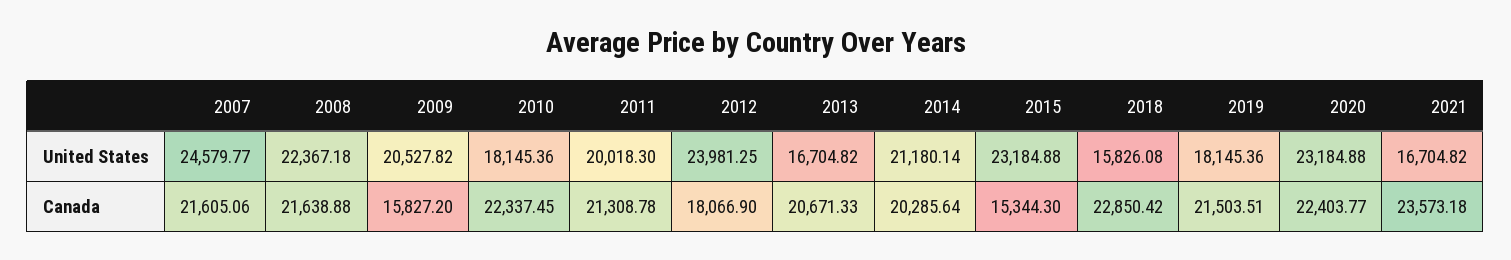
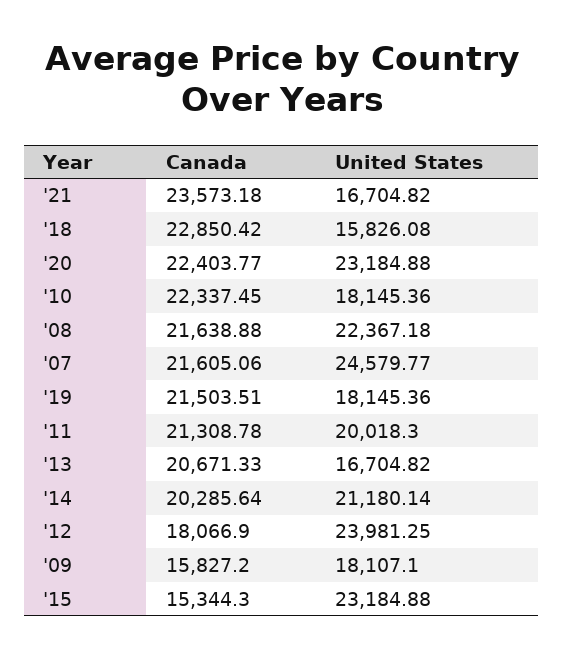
  {
    "2007": {
      "United States": 24579.77,
      "Canada": 21605.06
    },
    "2008": {
      "United States": 22367.18,
      "Canada": 21638.88
    },
    "2009": {
-     "United States": 20527.82,
+     "United States": 18107.1,
      "Canada": 15827.2
    },
    "2010": {
      "United States": 18145.36,
      "Canada": 22337.45
    },
    "2011": {
      "United States": 20018.3,
      "Canada": 21308.78
    },
    "2012": {
      "United States": 23981.25,
      "Canada": 18066.9
    },
    "2013": {
      "United States": 16704.82,
      "Canada": 20671.33
    },
    "2014": {
      "United States": 21180.14,
      "Canada": 20285.64
    },
    "2015": {
      "United States": 23184.88,
      "Canada": 15344.3
    },
    "2018": {
      "United States": 15826.08,
      "Canada": 22850.42
    },
    "2019": {
      "United States": 18145.36,
      "Canada": 21503.51
    },
    "2020": {
      "United States": 23184.88,
      "Canada": 22403.77
    },
    "2021": {
      "United States": 16704.82,
      "Canada": 23573.18
    }
  }

